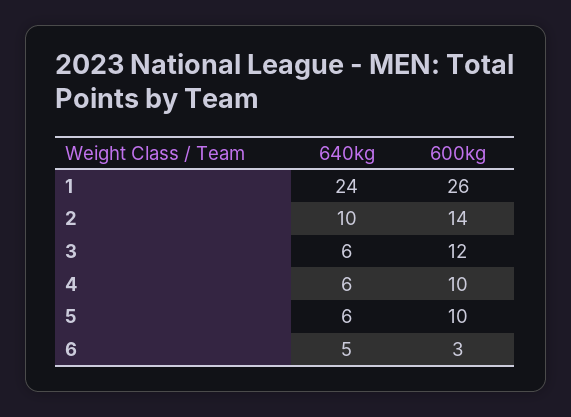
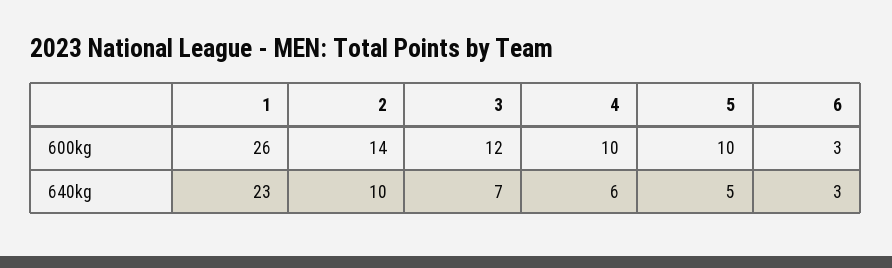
  {
    "640kg": {
-     "1": 24,
+     "1": 23,
      "2": 10,
-     "3": 6,
+     "3": 7,
      "4": 6,
-     "5": 6,
+     "5": 5,
-     "6": 5
+     "6": 3
    },
    "600kg": {
      "1": 26,
      "2": 14,
      "3": 12,
      "4": 10,
      "5": 10,
      "6": 3
    }
  }

